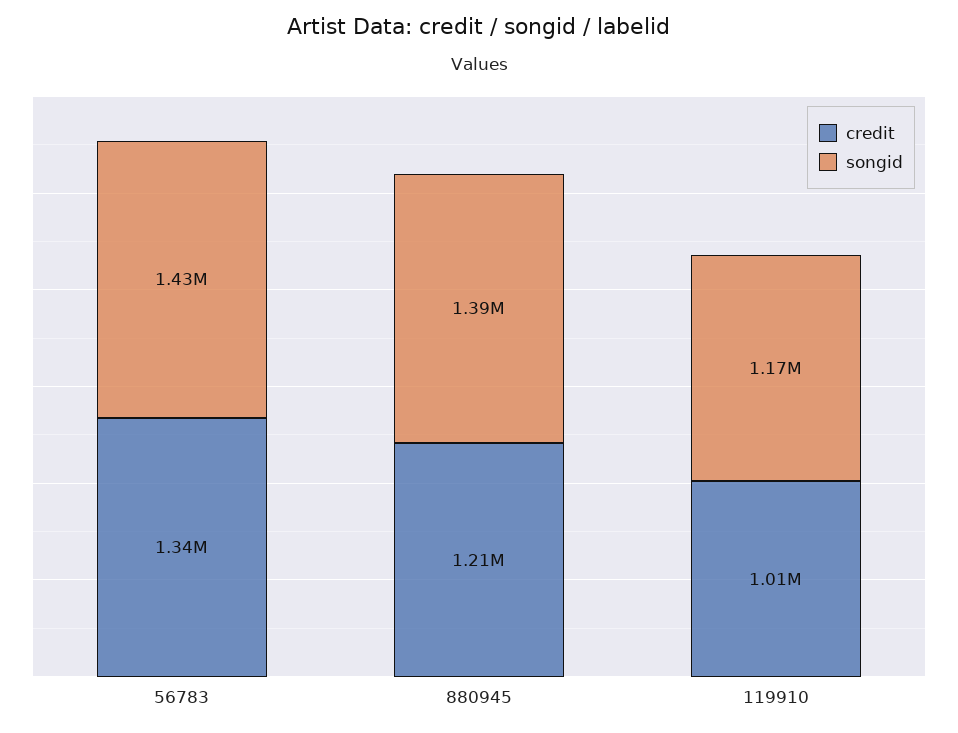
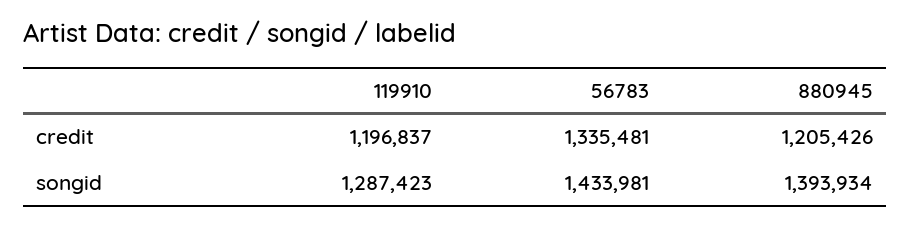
  {
    "credit": {
      "56783": 1335481,
      "880945": 1205426,
-     "119910": 1010000
+     "119910": 1196837
    },
    "songid": {
      "56783": 1433981,
      "880945": 1393934,
-     "119910": 1170000
+     "119910": 1287423
    }
  }

